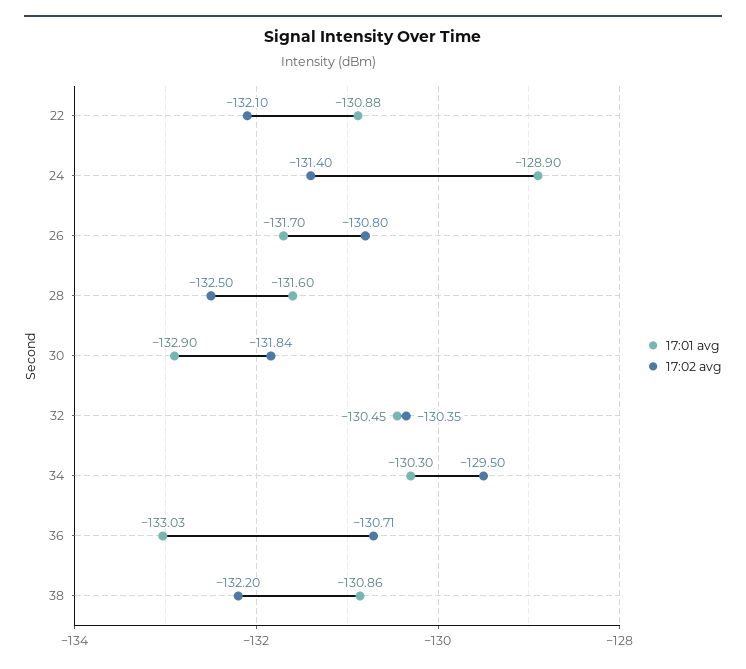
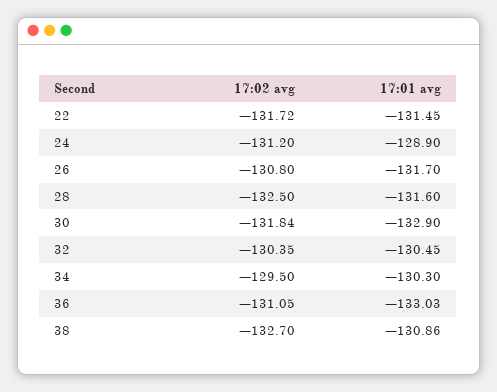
  {
    "17:01 avg": {
-     "22": -130.88,
+     "22": -131.45,
      "24": -128.9,
      "26": -131.7,
      "28": -131.6,
      "30": -132.9,
      "32": -130.45,
      "34": -130.3,
      "36": -133.03,
      "38": -130.86
    },
    "17:02 avg": {
-     "22": -132.1,
+     "22": -131.72,
-     "24": -131.4,
+     "24": -131.2,
      "26": -130.8,
      "28": -132.5,
      "30": -131.84,
      "32": -130.35,
      "34": -129.5,
-     "36": -130.71,
+     "36": -131.05,
-     "38": -132.2
+     "38": -132.7
    }
  }

